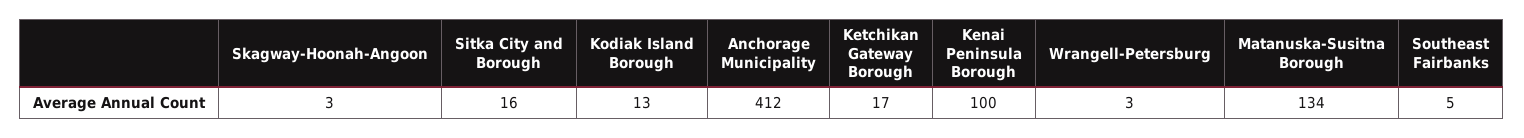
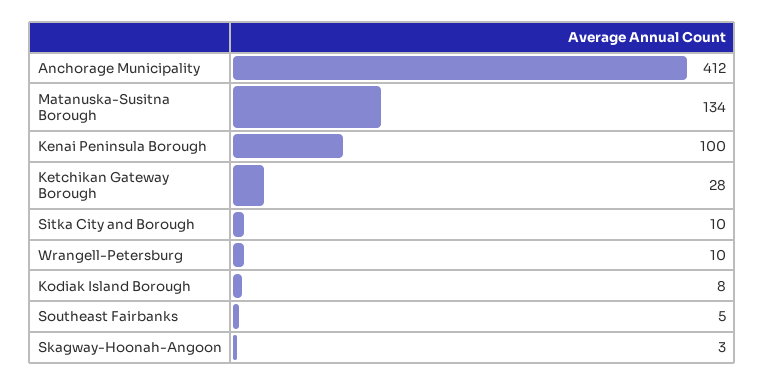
  {
    "Skagway-Hoonah-Angoon": 3,
-   "Sitka City and Borough": 16,
+   "Sitka City and Borough": 10,
-   "Kodiak Island Borough": 13,
+   "Kodiak Island Borough": 8,
    "Anchorage Municipality": 412,
-   "Ketchikan Gateway Borough": 17,
+   "Ketchikan Gateway Borough": 28,
    "Kenai Peninsula Borough": 100,
-   "Wrangell-Petersburg": 3,
+   "Wrangell-Petersburg": 10,
    "Matanuska-Susitna Borough": 134,
    "Southeast Fairbanks": 5
  }

